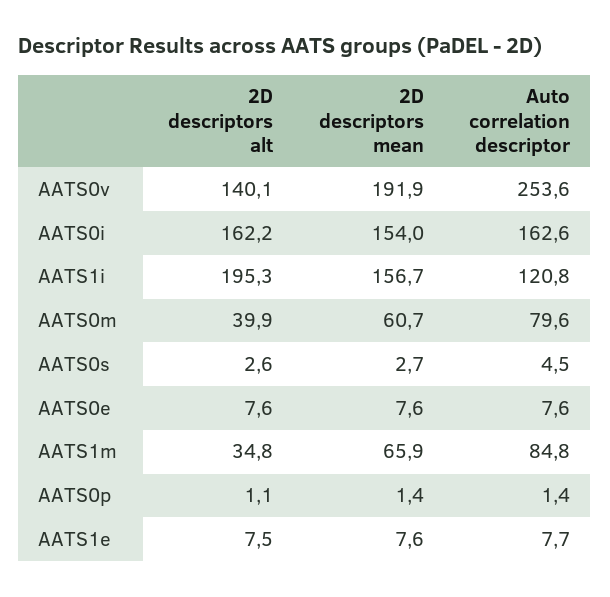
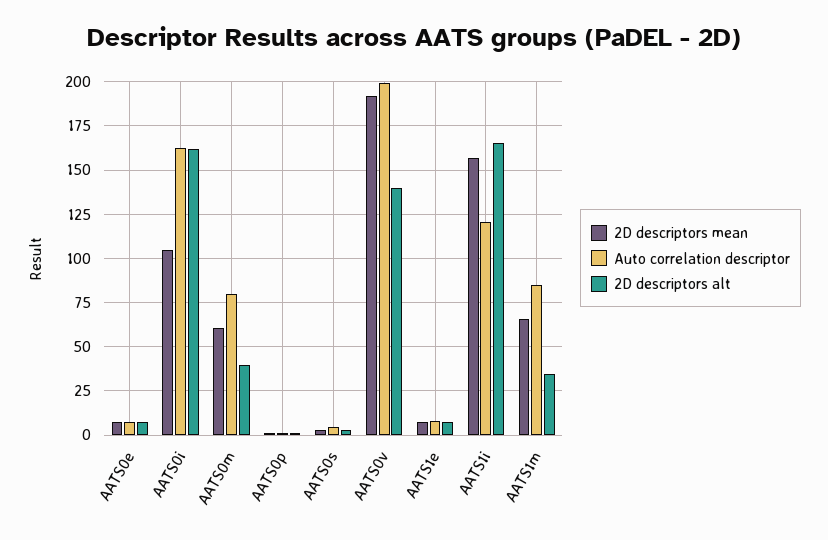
  {
    "2D descriptors alt": {
      "AATS0v": 140.1,
      "AATS0i": 162.2,
-     "AATS1i": 195.3,
+     "AATS1i": 165,
      "AATS0m": 39.9,
      "AATS0s": 2.6,
      "AATS0e": 7.6,
      "AATS1m": 34.8,
      "AATS0p": 1.1,
      "AATS1e": 7.5
    },
    "2D descriptors mean": {
      "AATS0v": 191.9,
-     "AATS0i": 154,
+     "AATS0i": 105,
      "AATS1i": 156.7,
      "AATS0m": 60.7,
      "AATS0s": 2.7,
      "AATS0e": 7.6,
      "AATS1m": 65.9,
      "AATS0p": 1.4,
      "AATS1e": 7.6
    },
    "Auto correlation descriptor": {
-     "AATS0v": 253.6,
+     "AATS0v": 200,
      "AATS0i": 162.6,
      "AATS1i": 120.8,
      "AATS0m": 79.6,
      "AATS0s": 4.5,
      "AATS0e": 7.6,
      "AATS1m": 84.8,
      "AATS0p": 1.4,
      "AATS1e": 7.7
    }
  }

